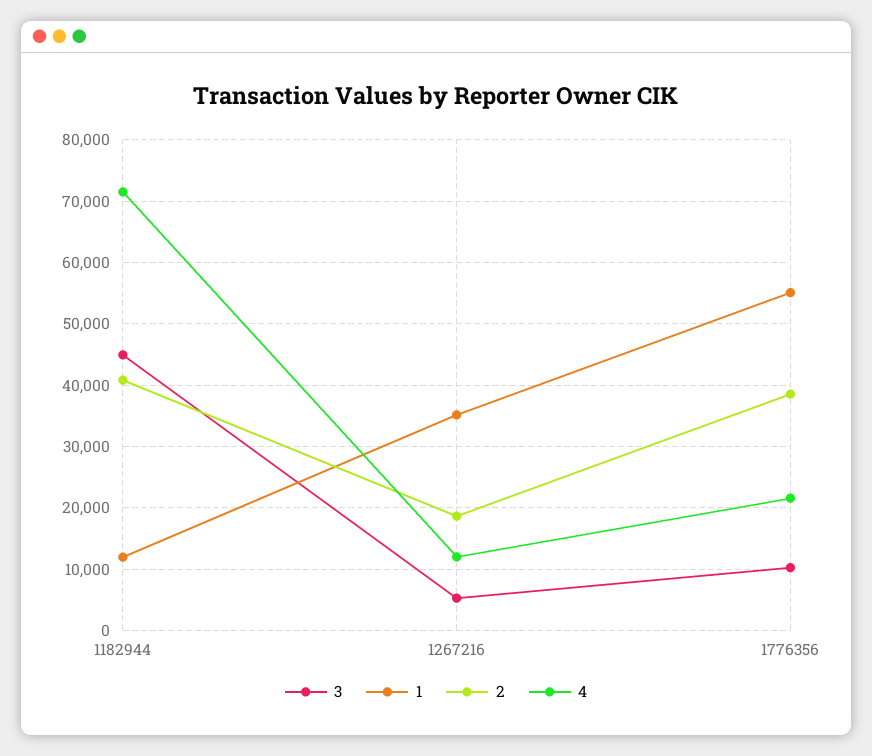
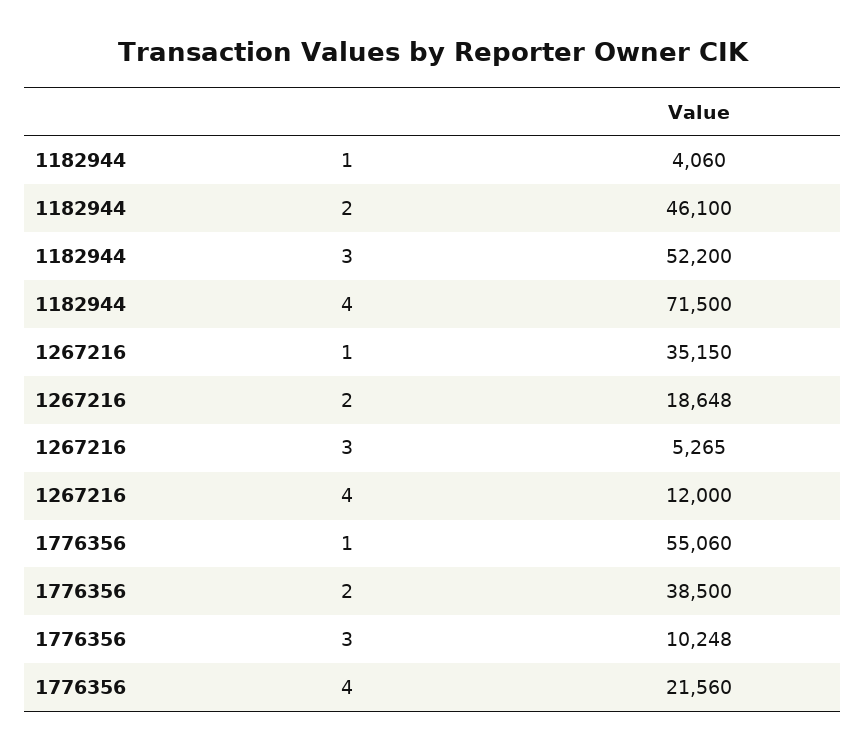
  {
    "3": {
-     "1182944": 45000,
+     "1182944": 52200,
      "1267216": 5265,
      "1776356": 10248
    },
    "1": {
-     "1182944": 12000,
+     "1182944": 4060,
      "1267216": 35150,
      "1776356": 55060
    },
    "2": {
-     "1182944": 41000,
+     "1182944": 46100,
      "1267216": 18648,
      "1776356": 38500
    },
    "4": {
      "1182944": 71500,
      "1267216": 12000,
      "1776356": 21560
    }
  }

